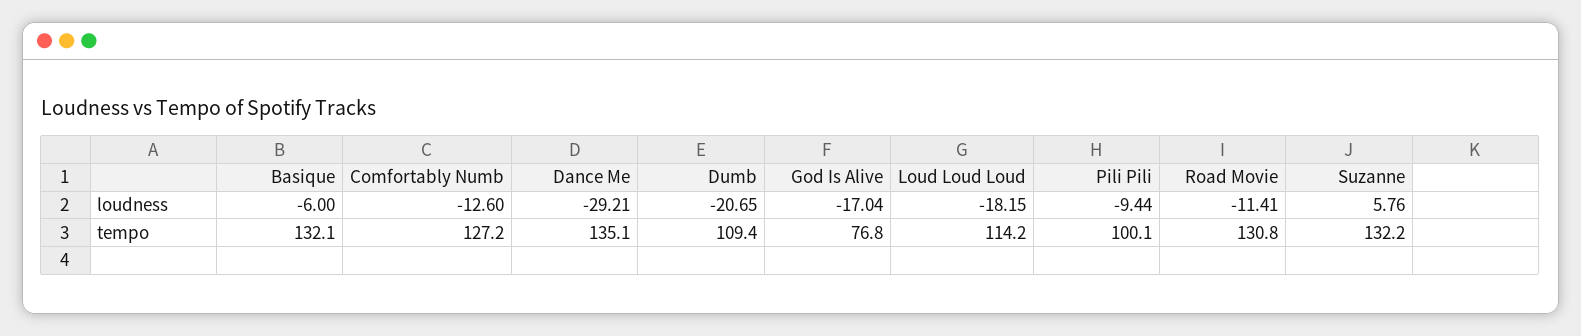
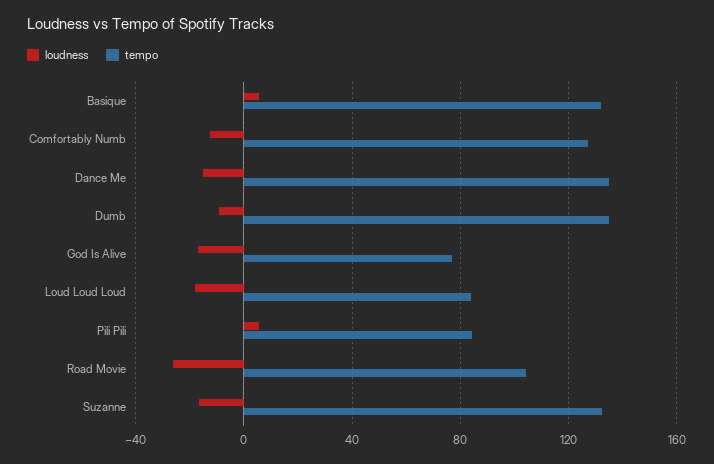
  {
    "loudness": {
-     "Basique": -6,
+     "Basique": 5,
      "Comfortably Numb": -12.6,
-     "Dance Me": -29.21,
+     "Dance Me": -15,
-     "Dumb": -20.65,
+     "Dumb": -10,
      "God Is Alive": -17.04,
      "Loud Loud Loud": -18.15,
-     "Pili Pili": -9.44,
+     "Pili Pili": 5,
-     "Road Movie": -11.41,
+     "Road Movie": -25,
-     "Suzanne": 5.76
+     "Suzanne": -15
    },
    "tempo": {
      "Basique": 132.1,
      "Comfortably Numb": 127.2,
      "Dance Me": 135.1,
-     "Dumb": 109.4,
+     "Dumb": 135,
      "God Is Alive": 76.8,
-     "Loud Loud Loud": 114.2,
+     "Loud Loud Loud": 85,
-     "Pili Pili": 100.1,
+     "Pili Pili": 85,
-     "Road Movie": 130.8,
+     "Road Movie": 105,
      "Suzanne": 132.2
    }
  }

